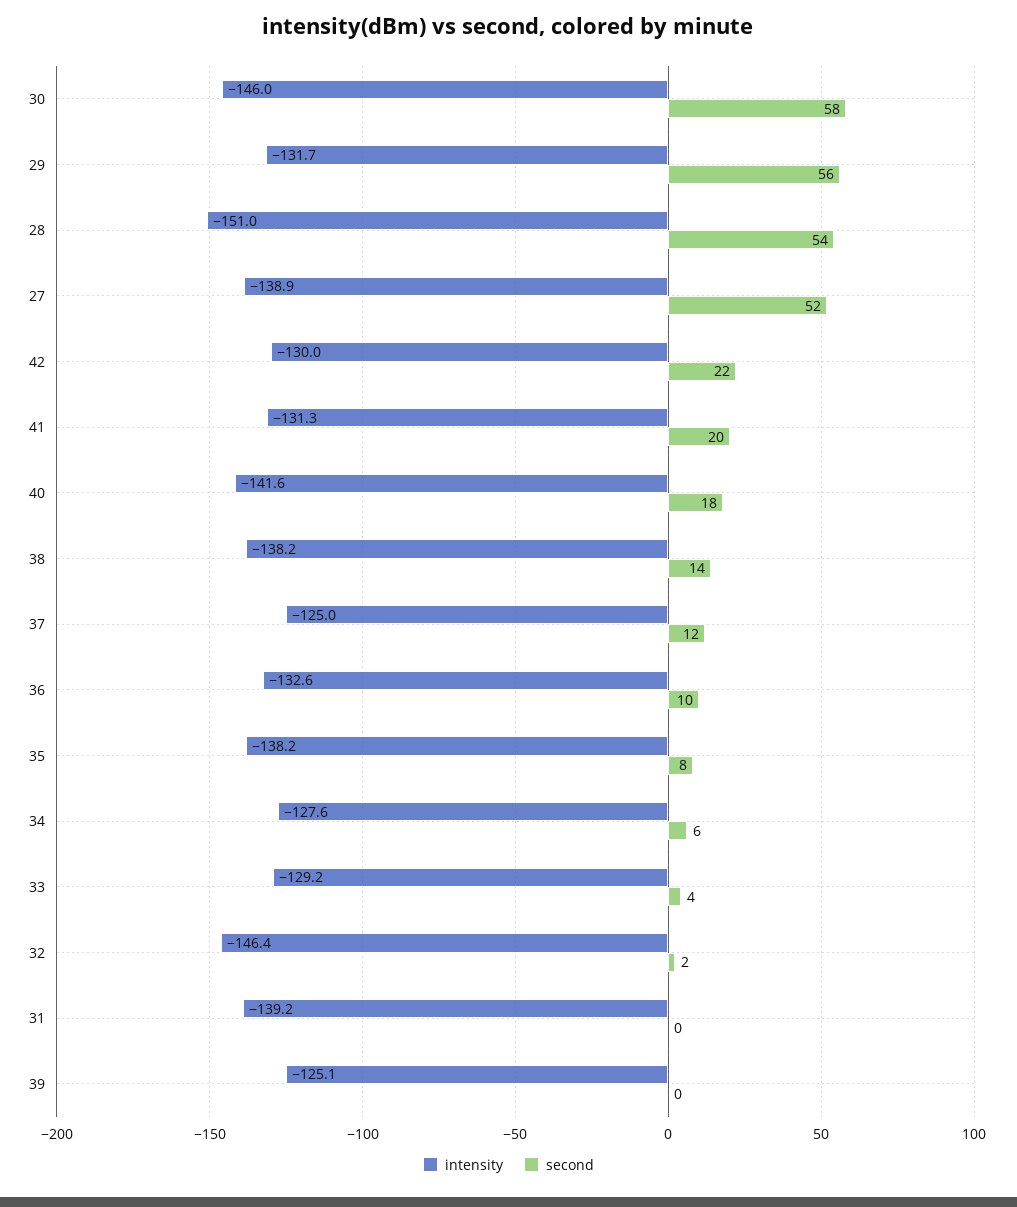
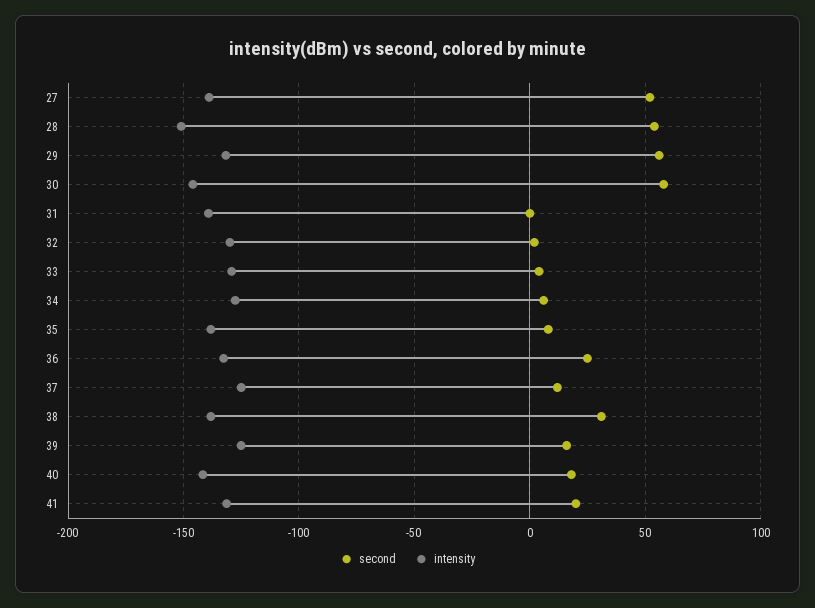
  {
    "intensity": {
      "30": -146,
      "29": -131.7,
      "28": -151,
      "27": -138.9,
-     "42": -130,
      "41": -131.3,
      "40": -141.6,
      "38": -138.2,
      "37": -125,
      "36": -132.6,
      "35": -138.2,
      "34": -127.6,
      "33": -129.2,
-     "32": -146.4,
+     "32": -130,
      "31": -139.2,
      "39": -125.1
    },
    "second": {
      "30": 58,
      "29": 56,
      "28": 54,
      "27": 52,
-     "42": 22,
      "41": 20,
      "40": 18,
-     "38": 14,
+     "38": 30,
      "37": 12,
-     "36": 10,
+     "36": 25,
      "35": 8,
      "34": 6,
      "33": 4,
      "32": 2,
      "31": 0,
-     "39": 0
+     "39": 15
    }
  }

